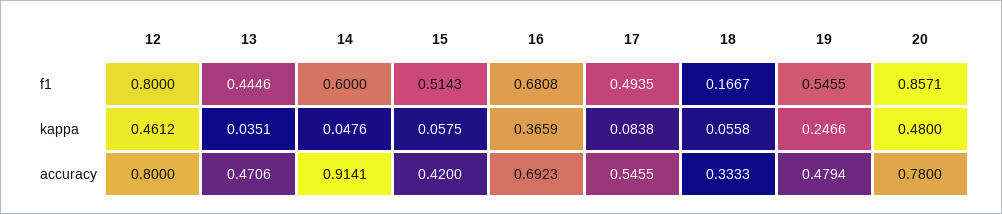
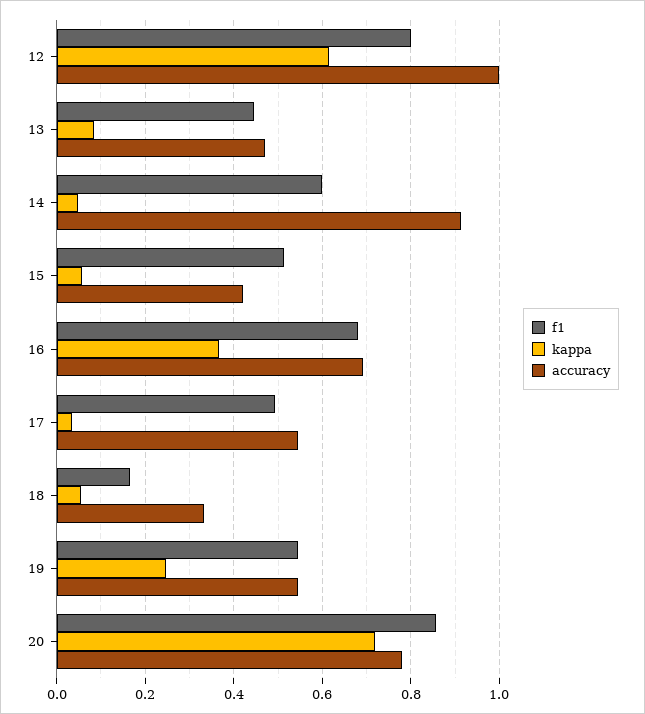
  {
    "f1": {
      "12": 0.8,
      "13": 0.4446,
      "14": 0.6,
      "15": 0.5143,
      "16": 0.6808,
      "17": 0.4935,
      "18": 0.1667,
      "19": 0.5455,
      "20": 0.8571
    },
    "kappa": {
-     "12": 0.4612,
+     "12": 0.62,
-     "13": 0.0351,
+     "13": 0.08,
      "14": 0.0476,
      "15": 0.0575,
      "16": 0.3659,
-     "17": 0.0838,
+     "17": 0.04,
      "18": 0.0558,
      "19": 0.2466,
-     "20": 0.48
+     "20": 0.72
    },
    "accuracy": {
-     "12": 0.8,
+     "12": 1,
      "13": 0.4706,
      "14": 0.9141,
      "15": 0.42,
      "16": 0.6923,
      "17": 0.5455,
      "18": 0.3333,
-     "19": 0.4794,
+     "19": 0.54,
      "20": 0.78
    }
  }

